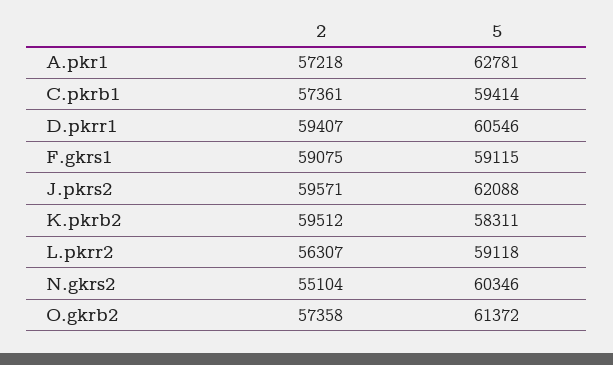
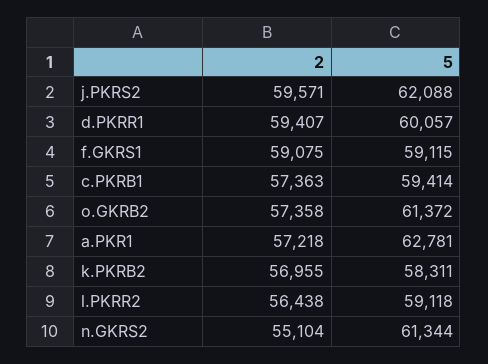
  {
    "2": {
      "A.pkr1": 57218,
-     "C.pkrb1": 57361,
+     "C.pkrb1": 57363,
      "D.pkrr1": 59407,
      "F.gkrs1": 59075,
      "J.pkrs2": 59571,
-     "K.pkrb2": 59512,
+     "K.pkrb2": 56955,
-     "L.pkrr2": 56307,
+     "L.pkrr2": 56438,
      "N.gkrs2": 55104,
      "O.gkrb2": 57358
    },
    "5": {
      "A.pkr1": 62781,
      "C.pkrb1": 59414,
-     "D.pkrr1": 60546,
+     "D.pkrr1": 60057,
      "F.gkrs1": 59115,
      "J.pkrs2": 62088,
      "K.pkrb2": 58311,
      "L.pkrr2": 59118,
-     "N.gkrs2": 60346,
+     "N.gkrs2": 61344,
      "O.gkrb2": 61372
    }
  }

